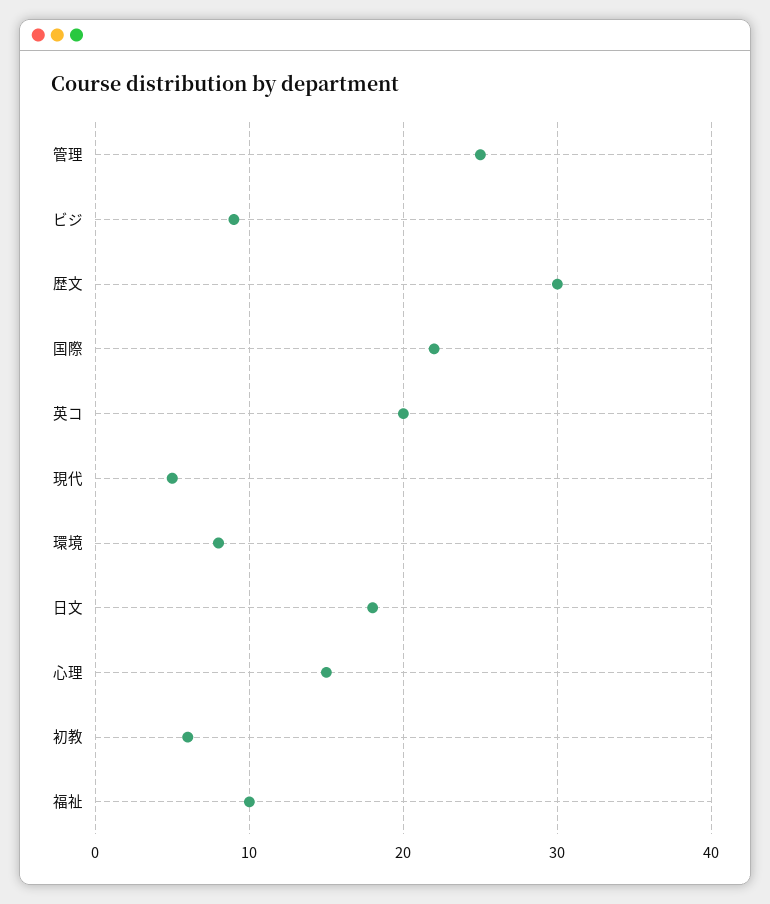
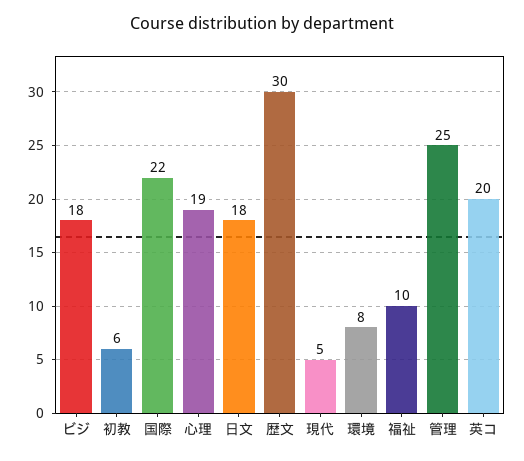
  {
    "管理": 25,
-   "ビジ": 9,
+   "ビジ": 18,
    "歴文": 30,
    "国際": 22,
    "英コ": 20,
    "現代": 5,
    "環境": 8,
    "日文": 18,
-   "心理": 15,
+   "心理": 19,
    "初教": 6,
    "福祉": 10
  }

